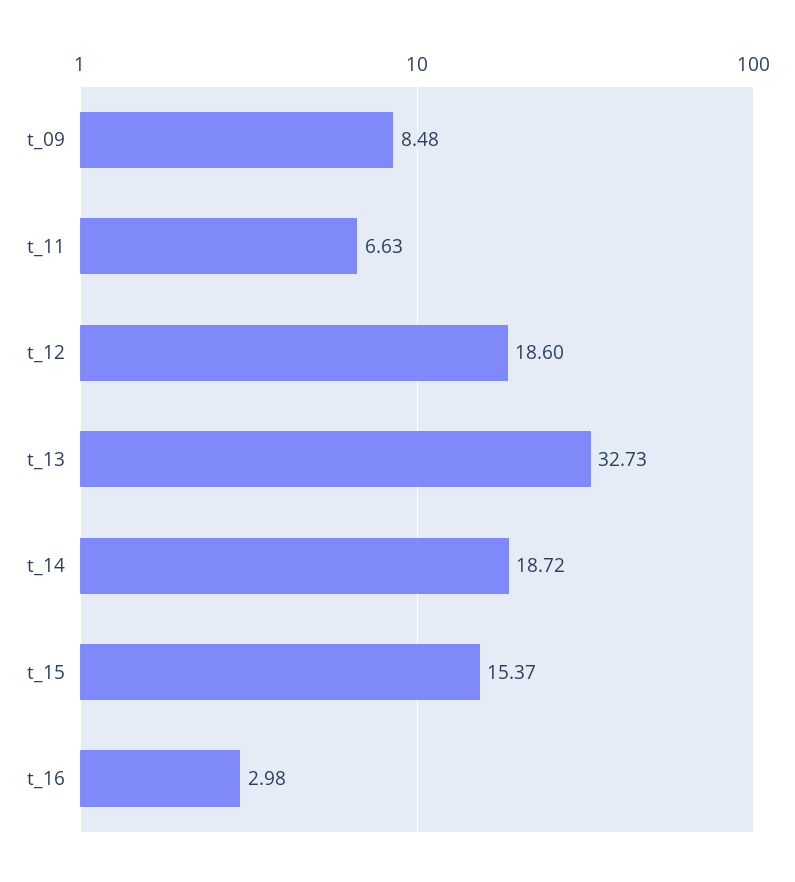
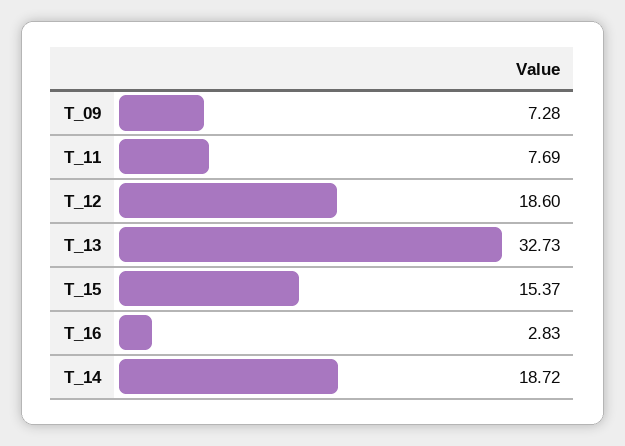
  {
-   "t_09": 8.48,
+   "t_09": 7.28,
-   "t_11": 6.63,
+   "t_11": 7.69,
    "t_12": 18.6,
    "t_13": 32.73,
    "t_14": 18.72,
    "t_15": 15.37,
-   "t_16": 2.98
+   "t_16": 2.83
  }

